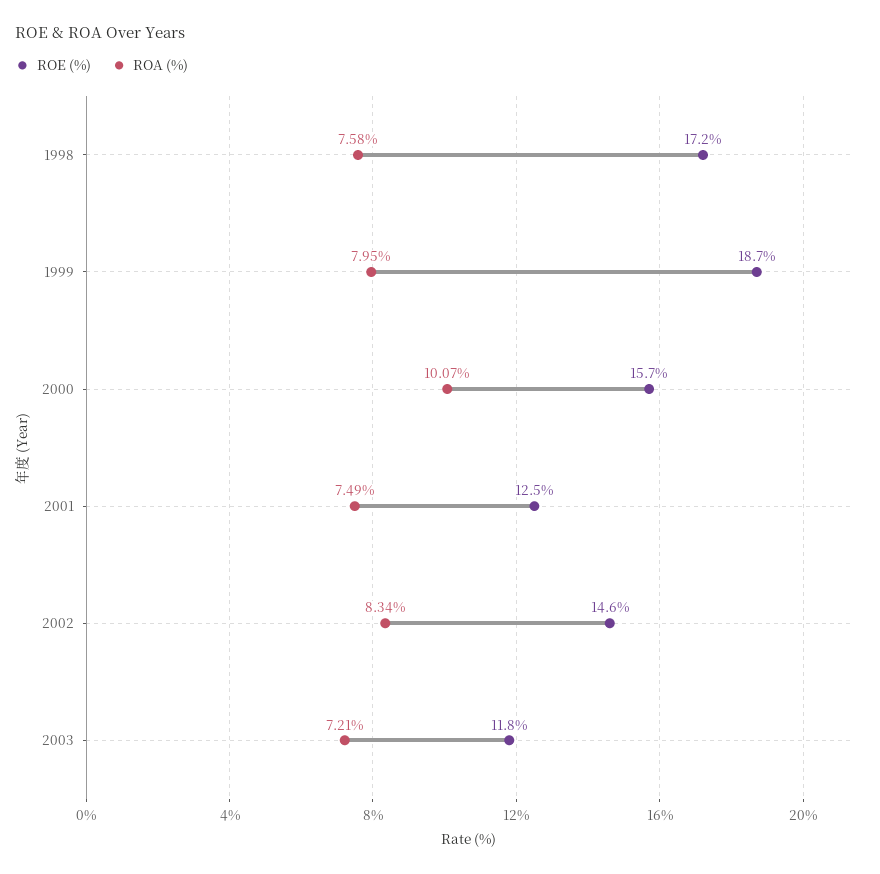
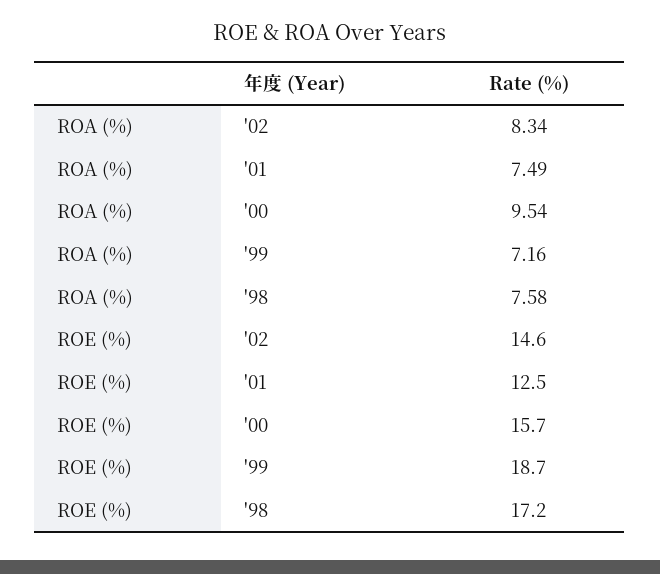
  {
    "ROE (%)": {
      "1998": 17.2,
      "1999": 18.7,
      "2000": 15.7,
      "2001": 12.5,
-     "2002": 14.6,
+     "2002": 14.6
-     "2003": 11.8
    },
    "ROA (%)": {
      "1998": 7.58,
-     "1999": 7.95,
+     "1999": 7.16,
-     "2000": 10.07,
+     "2000": 9.54,
      "2001": 7.49,
-     "2002": 8.34,
+     "2002": 8.34
-     "2003": 7.21
    }
  }

